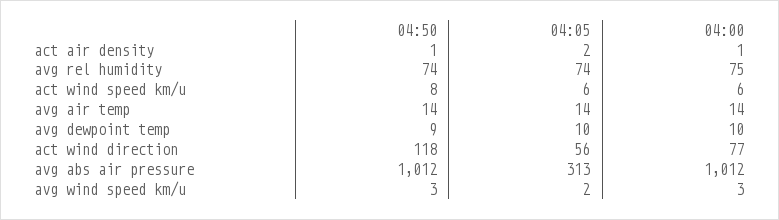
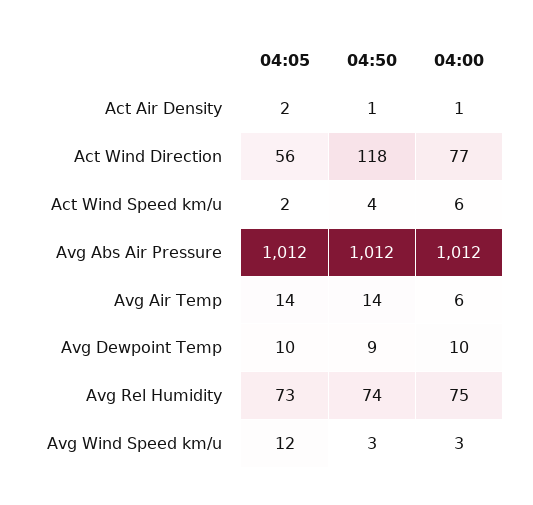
  {
    "04:50": {
      "act air density": 1,
      "avg rel humidity": 74,
-     "act wind speed km/u": 8,
+     "act wind speed km/u": 4,
      "avg air temp": 14,
      "avg dewpoint temp": 9,
      "act wind direction": 118,
      "avg abs air pressure": 1012,
      "avg wind speed km/u": 3
    },
    "04:05": {
      "act air density": 2,
-     "avg rel humidity": 74,
+     "avg rel humidity": 73,
-     "act wind speed km/u": 6,
+     "act wind speed km/u": 2,
      "avg air temp": 14,
      "avg dewpoint temp": 10,
      "act wind direction": 56,
-     "avg abs air pressure": 313,
+     "avg abs air pressure": 1012,
-     "avg wind speed km/u": 2
+     "avg wind speed km/u": 12
    },
    "04:00": {
      "act air density": 1,
      "avg rel humidity": 75,
      "act wind speed km/u": 6,
-     "avg air temp": 14,
+     "avg air temp": 6,
      "avg dewpoint temp": 10,
      "act wind direction": 77,
      "avg abs air pressure": 1012,
      "avg wind speed km/u": 3
    }
  }

